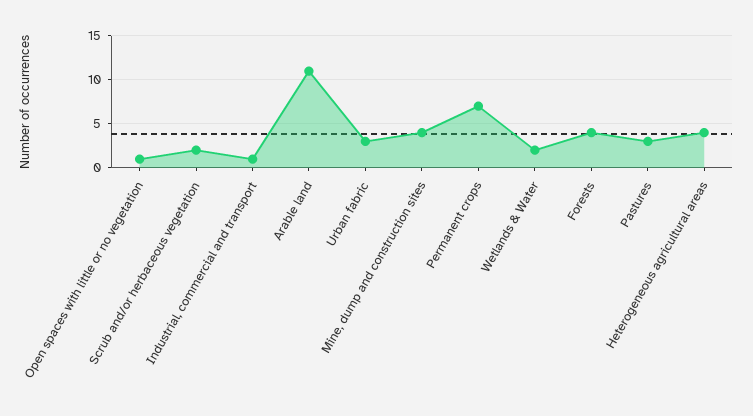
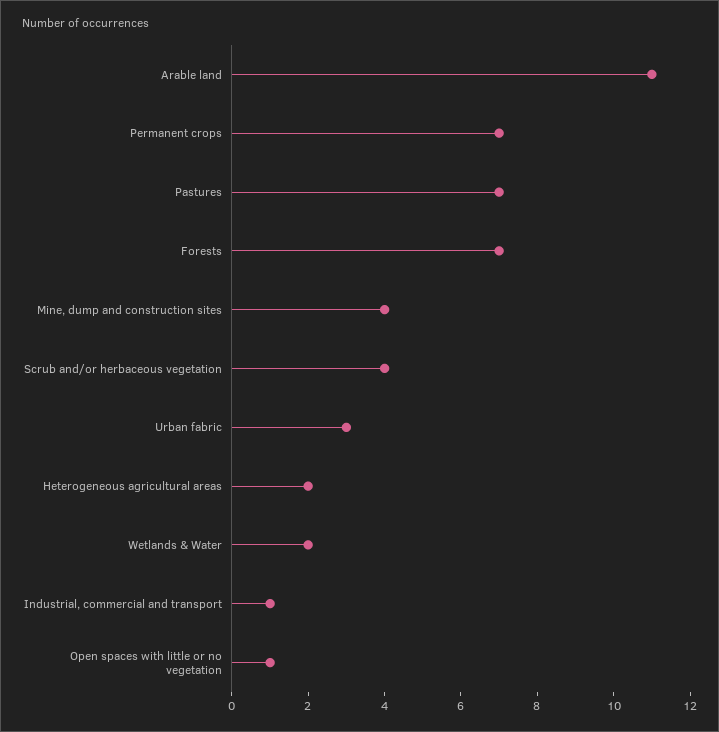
  {
    "Open spaces with little or no vegetation": 1,
-   "Scrub and/or herbaceous vegetation": 2,
+   "Scrub and/or herbaceous vegetation": 4,
    "Industrial, commercial and transport": 1,
    "Arable land": 11,
    "Urban fabric": 3,
    "Mine, dump and construction sites": 4,
    "Permanent crops": 7,
    "Wetlands & Water": 2,
-   "Forests": 4,
+   "Forests": 7,
-   "Pastures": 3,
+   "Pastures": 7,
-   "Heterogeneous agricultural areas": 4
+   "Heterogeneous agricultural areas": 2
  }

